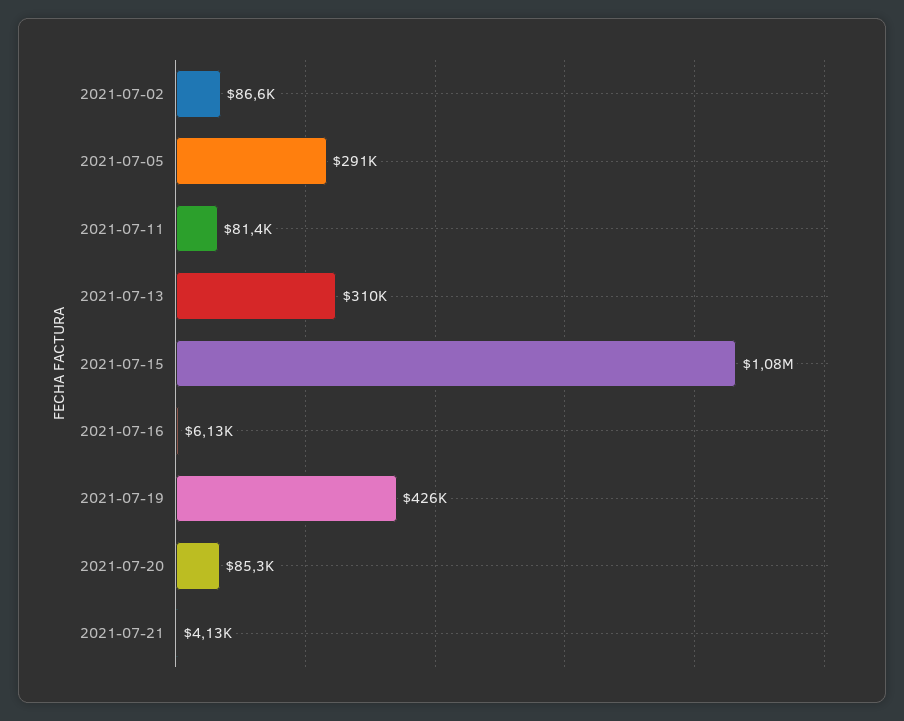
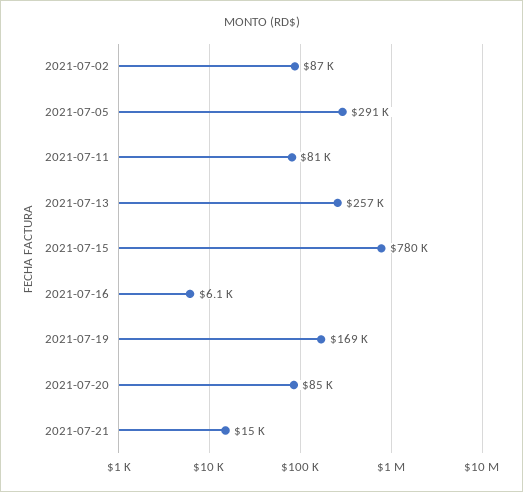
  {
    "2021-07-02": 86600,
    "2021-07-05": 291000,
    "2021-07-11": 81400,
-   "2021-07-13": 310000,
+   "2021-07-13": 257000,
-   "2021-07-15": 1080000,
+   "2021-07-15": 780000,
    "2021-07-16": 6130,
-   "2021-07-19": 426000,
+   "2021-07-19": 169000,
    "2021-07-20": 85300,
-   "2021-07-21": 4130
+   "2021-07-21": 15000
  }

